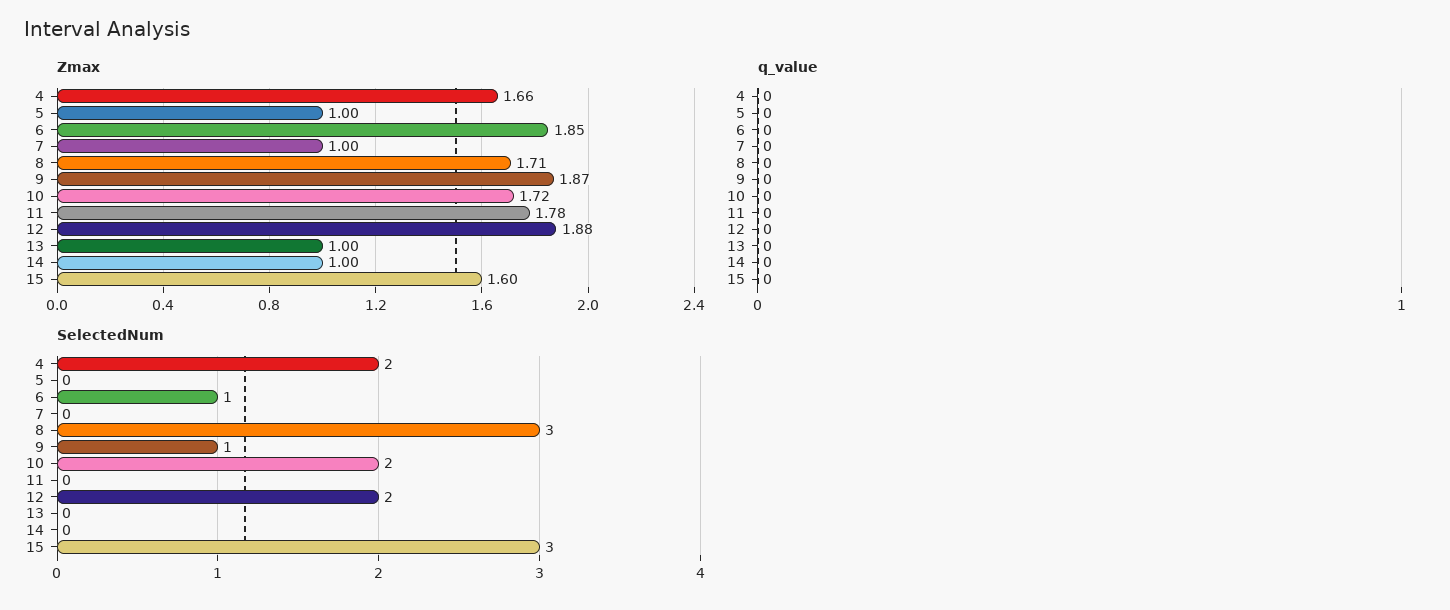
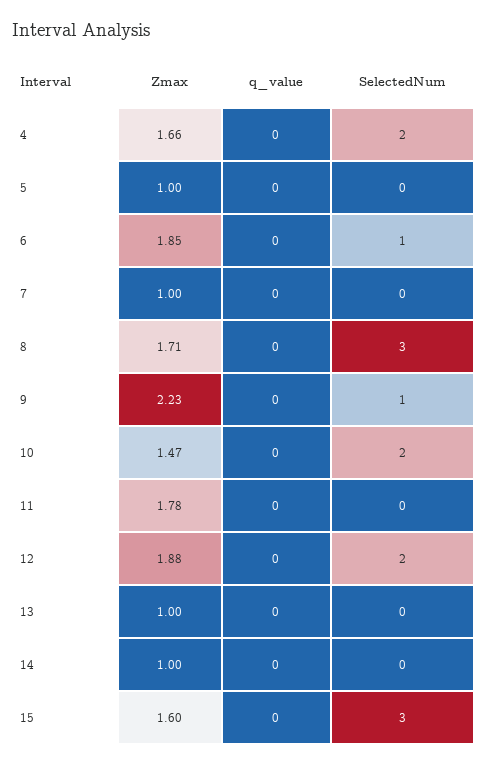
  {
    "Zmax": {
      "4": 1.66,
      "5": 1,
      "6": 1.85,
      "7": 1,
      "8": 1.71,
-     "9": 1.87,
+     "9": 2.23,
-     "10": 1.72,
+     "10": 1.47,
      "11": 1.78,
      "12": 1.88,
      "13": 1,
      "14": 1,
      "15": 1.6
    },
    "q_value": {
      "4": 0,
      "5": 0,
      "6": 0,
      "7": 0,
      "8": 0,
      "9": 0,
      "10": 0,
      "11": 0,
      "12": 0,
      "13": 0,
      "14": 0,
      "15": 0
    },
    "SelectedNum": {
      "4": 2,
      "5": 0,
      "6": 1,
      "7": 0,
      "8": 3,
      "9": 1,
      "10": 2,
      "11": 0,
      "12": 2,
      "13": 0,
      "14": 0,
      "15": 3
    }
  }

